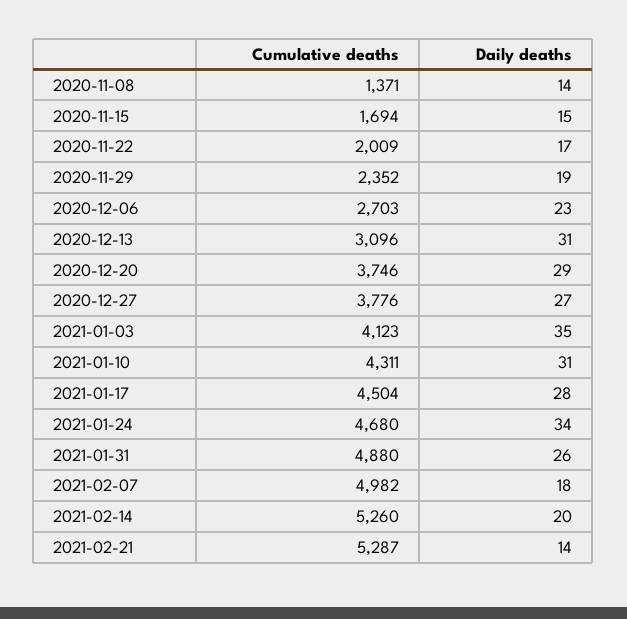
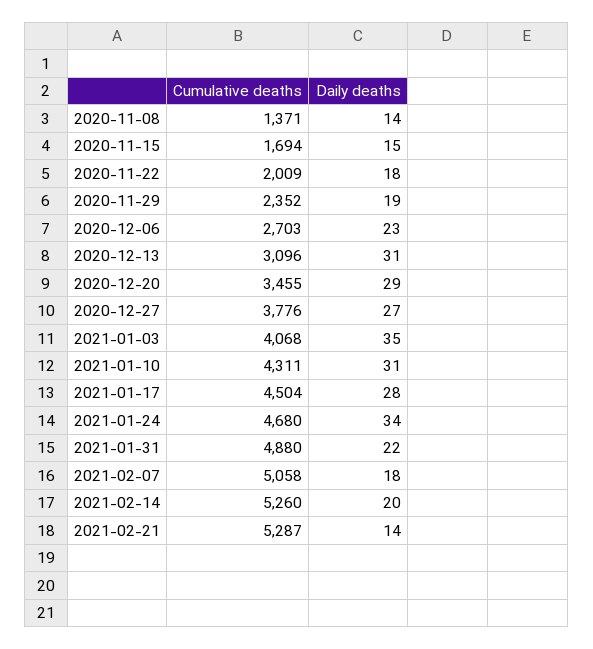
  {
    "Cumulative deaths": {
      "2020-11-08": 1371,
      "2020-11-15": 1694,
      "2020-11-22": 2009,
      "2020-11-29": 2352,
      "2020-12-06": 2703,
      "2020-12-13": 3096,
-     "2020-12-20": 3746,
+     "2020-12-20": 3455,
      "2020-12-27": 3776,
-     "2021-01-03": 4123,
+     "2021-01-03": 4068,
      "2021-01-10": 4311,
      "2021-01-17": 4504,
      "2021-01-24": 4680,
      "2021-01-31": 4880,
-     "2021-02-07": 4982,
+     "2021-02-07": 5058,
      "2021-02-14": 5260,
      "2021-02-21": 5287
    },
    "Daily deaths": {
      "2020-11-08": 14,
      "2020-11-15": 15,
-     "2020-11-22": 17,
+     "2020-11-22": 18,
      "2020-11-29": 19,
      "2020-12-06": 23,
      "2020-12-13": 31,
      "2020-12-20": 29,
      "2020-12-27": 27,
      "2021-01-03": 35,
      "2021-01-10": 31,
      "2021-01-17": 28,
      "2021-01-24": 34,
-     "2021-01-31": 26,
+     "2021-01-31": 22,
      "2021-02-07": 18,
      "2021-02-14": 20,
      "2021-02-21": 14
    }
  }

